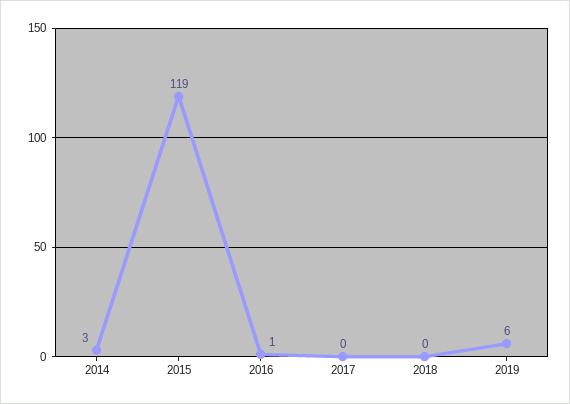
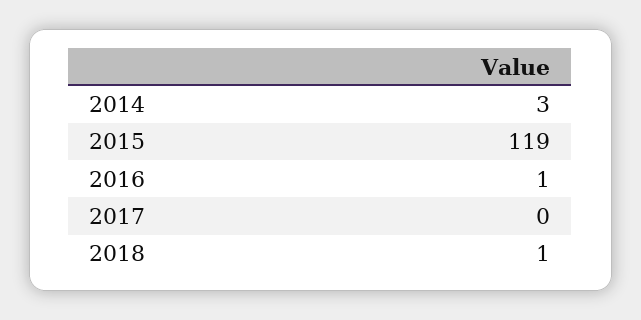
  {
    "2014": 3,
    "2015": 119,
    "2016": 1,
    "2017": 0,
-   "2018": 0,
+   "2018": 1
-   "2019": 6
  }

